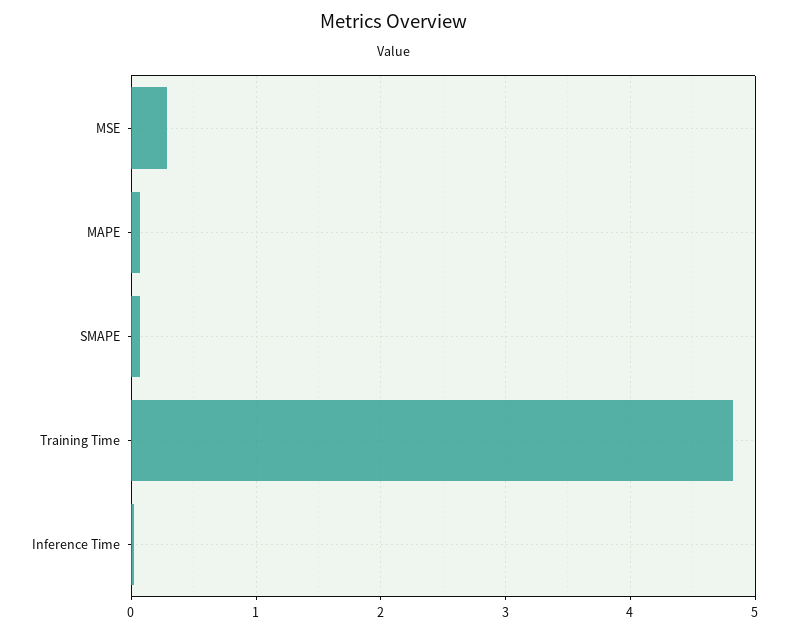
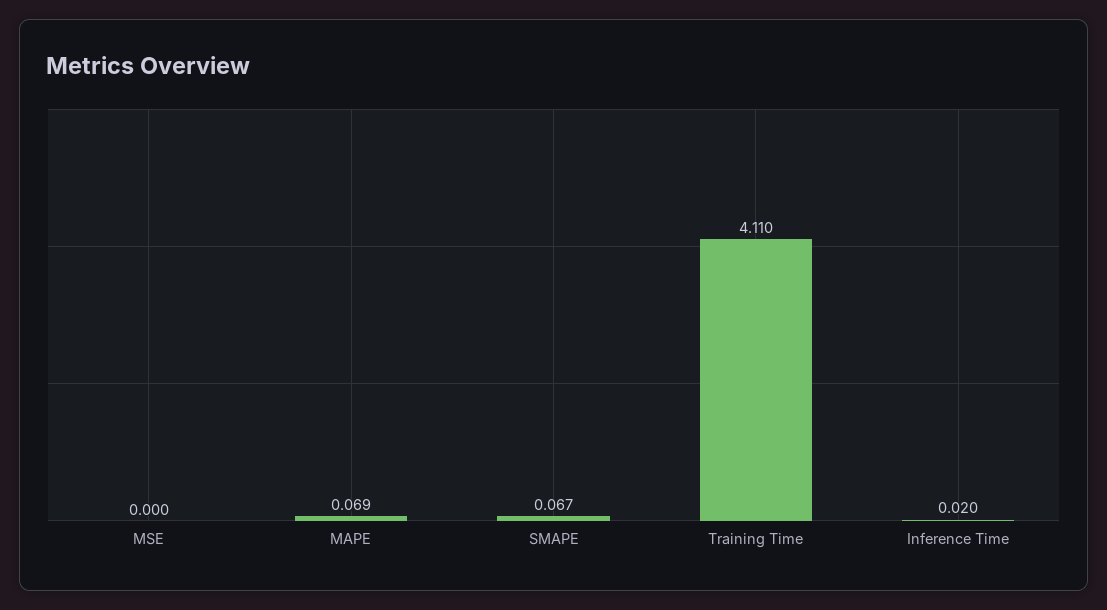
  {
-   "MSE": 0.3,
+   "MSE": 0,
    "MAPE": 0.069,
    "SMAPE": 0.067,
-   "Training Time": 4.8,
+   "Training Time": 4.11,
    "Inference Time": 0.02
  }

